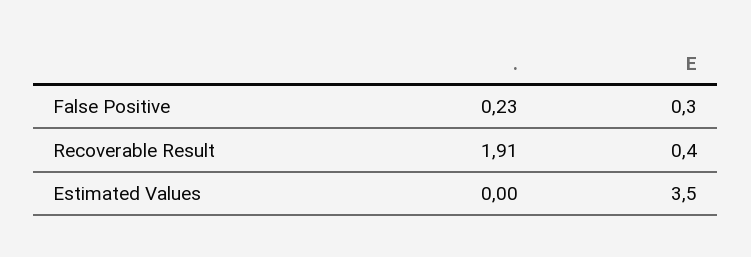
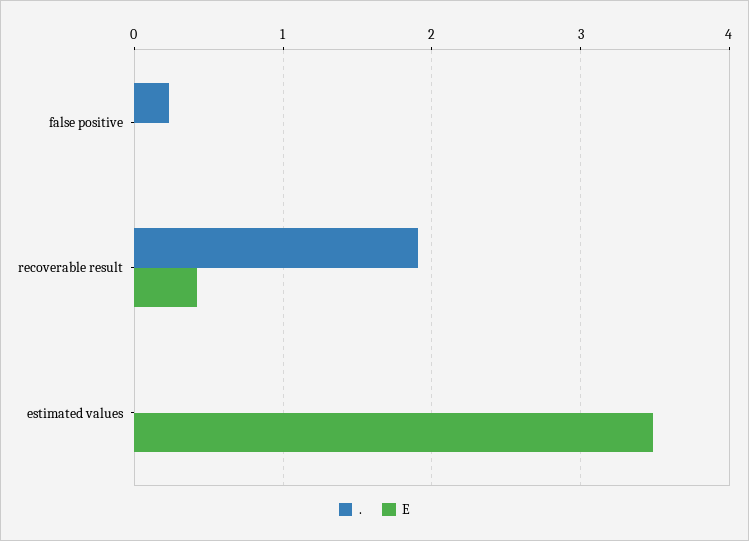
  {
    ".": {
      "False Positive": 0.23,
      "Recoverable Result": 1.91,
      "Estimated Values": 0
    },
    "E": {
-     "False Positive": 0.3,
+     "False Positive": 0,
      "Recoverable Result": 0.4,
      "Estimated Values": 3.5
    }
  }

